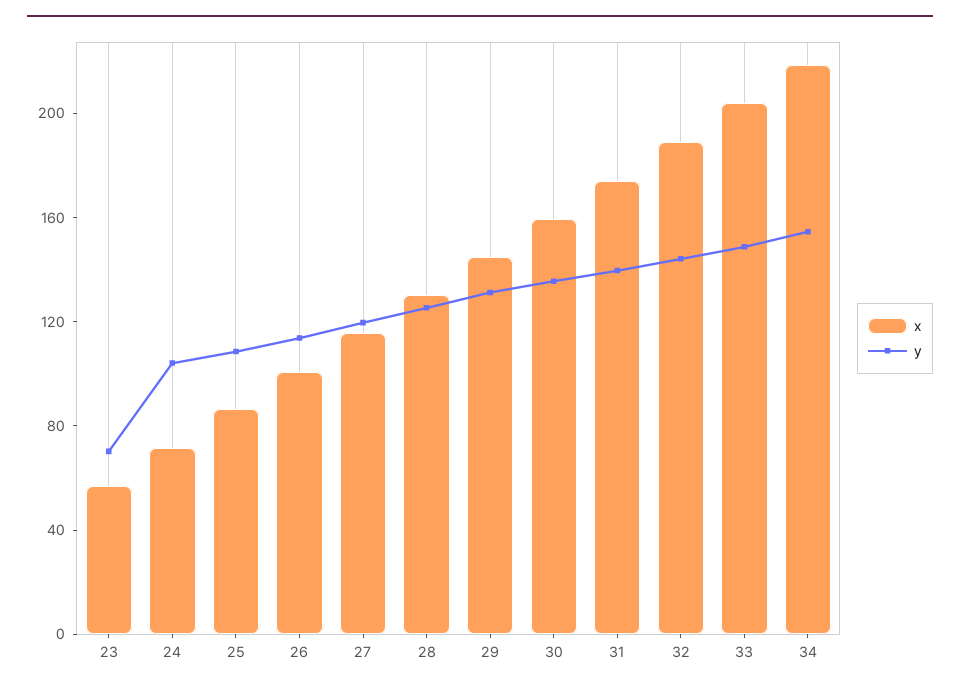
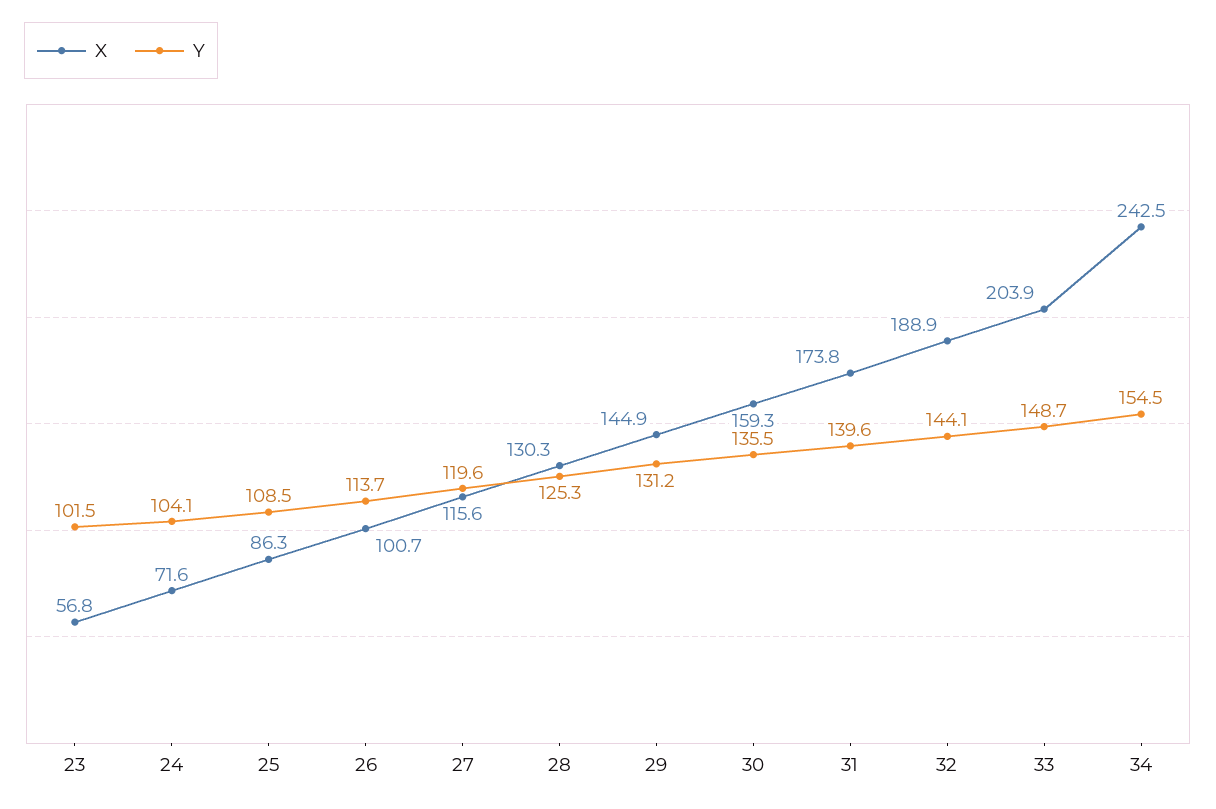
  {
    "x": {
      "23": 56.8,
      "24": 71.6,
      "25": 86.3,
      "26": 100.7,
      "27": 115.6,
      "28": 130.3,
      "29": 144.9,
      "30": 159.3,
      "31": 173.8,
      "32": 188.9,
      "33": 203.9,
-     "34": 220
+     "34": 242.5
    },
    "y": {
-     "23": 70,
+     "23": 101.5,
      "24": 104.1,
      "25": 108.5,
      "26": 113.7,
      "27": 119.6,
      "28": 125.3,
      "29": 131.2,
      "30": 135.5,
      "31": 139.6,
      "32": 144.1,
      "33": 148.7,
      "34": 154.5
    }
  }

